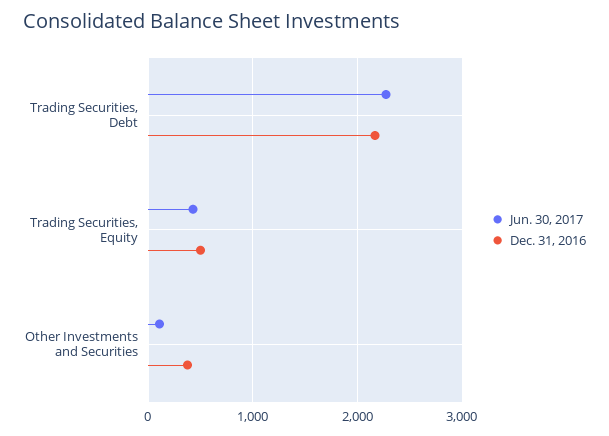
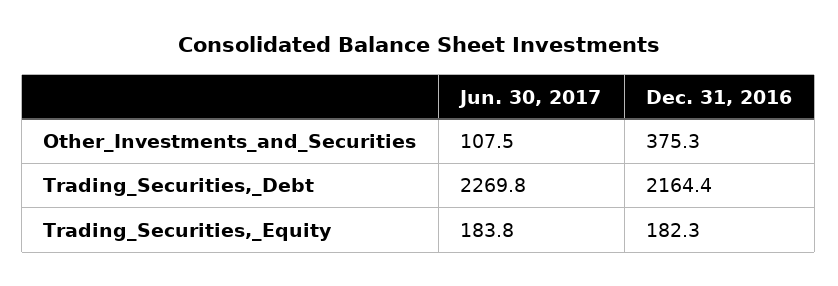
  {
    "Jun. 30, 2017": {
      "Trading Securities, Debt": 2269.8,
-     "Trading Securities, Equity": 400,
+     "Trading Securities, Equity": 183.8,
      "Other Investments and Securities": 107.5
    },
    "Dec. 31, 2016": {
      "Trading Securities, Debt": 2164.4,
-     "Trading Securities, Equity": 500,
+     "Trading Securities, Equity": 182.3,
      "Other Investments and Securities": 375.3
    }
  }

